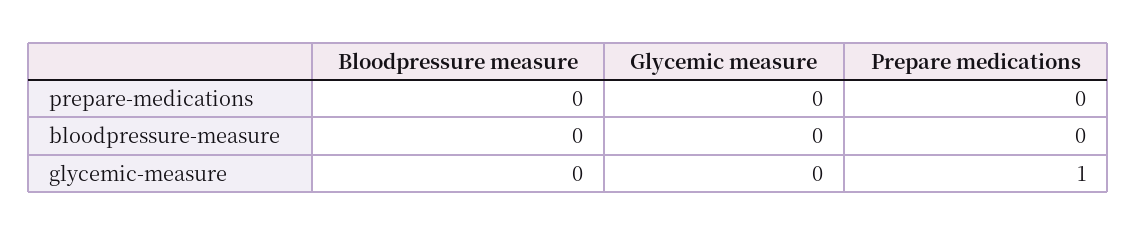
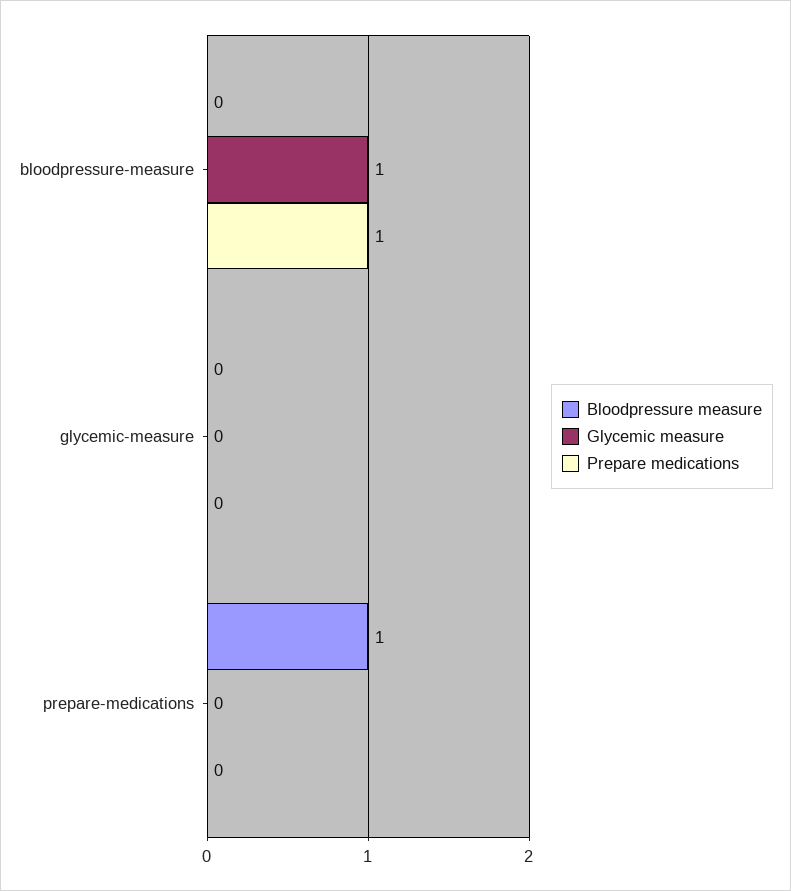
  {
    "Bloodpressure measure": {
-     "prepare-medications": 0,
+     "prepare-medications": 1,
      "bloodpressure-measure": 0,
      "glycemic-measure": 0
    },
    "Glycemic measure": {
      "prepare-medications": 0,
-     "bloodpressure-measure": 0,
+     "bloodpressure-measure": 1,
      "glycemic-measure": 0
    },
    "Prepare medications": {
      "prepare-medications": 0,
-     "bloodpressure-measure": 0,
+     "bloodpressure-measure": 1,
-     "glycemic-measure": 1
+     "glycemic-measure": 0
    }
  }

